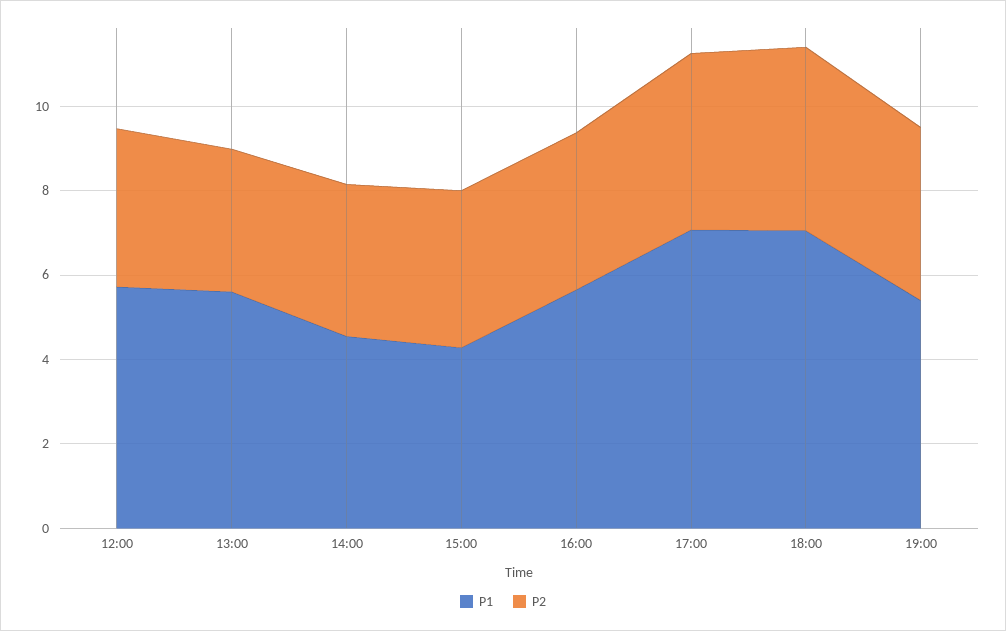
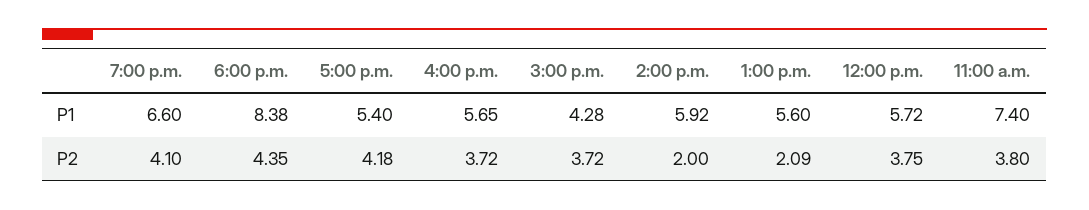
  {
    "P1": {
      "12:00": 5.72,
      "13:00": 5.6,
-     "14:00": 4.5,
+     "14:00": 5.92,
      "15:00": 4.28,
      "16:00": 5.65,
-     "17:00": 7,
+     "17:00": 5.4,
-     "18:00": 7,
+     "18:00": 8.38,
-     "19:00": 5.5
+     "19:00": 6.6,
+     "11:00 a.m.": 7.4
    },
    "P2": {
      "12:00": 3.75,
-     "13:00": 3.5,
+     "13:00": 2.09,
-     "14:00": 3.5,
+     "14:00": 2,
      "15:00": 3.72,
      "16:00": 3.72,
      "17:00": 4.18,
      "18:00": 4.35,
-     "19:00": 4.1
+     "19:00": 4.1,
+     "11:00 a.m.": 3.8
    }
  }

